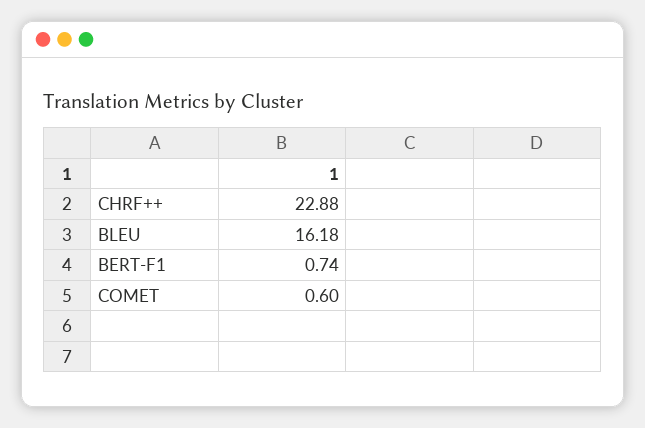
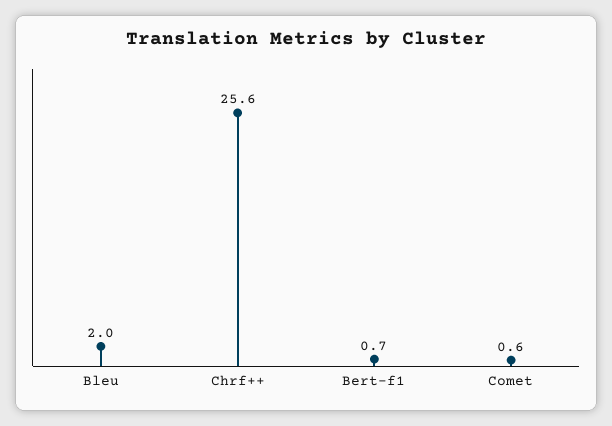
  {
-   "CHRF++": 22.88,
+   "CHRF++": 25.6,
-   "BLEU": 16.18,
+   "BLEU": 2,
    "BERT-F1": 0.74,
    "COMET": 0.6
  }

